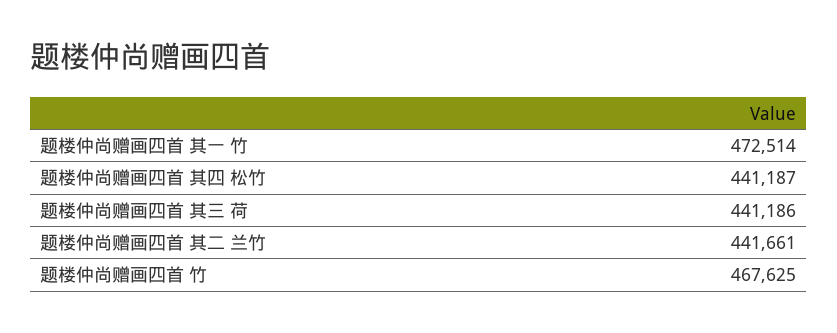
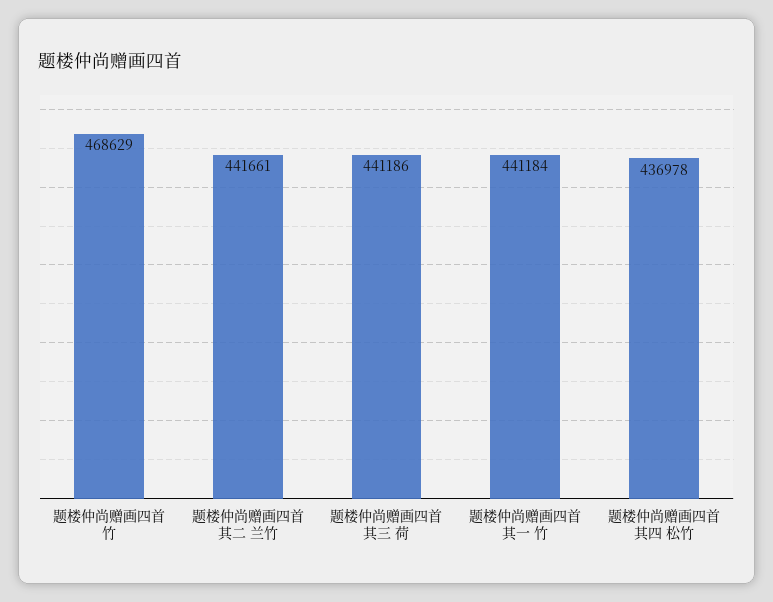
  {
-   "题楼仲尚赠画四首 其一 竹": 472514,
+   "题楼仲尚赠画四首 其一 竹": 441184,
-   "题楼仲尚赠画四首 其四 松竹": 441187,
+   "题楼仲尚赠画四首 其四 松竹": 436978,
    "题楼仲尚赠画四首 其三 荷": 441186,
    "题楼仲尚赠画四首 其二 兰竹": 441661,
-   "题楼仲尚赠画四首 竹": 467625
+   "题楼仲尚赠画四首 竹": 468629
  }

